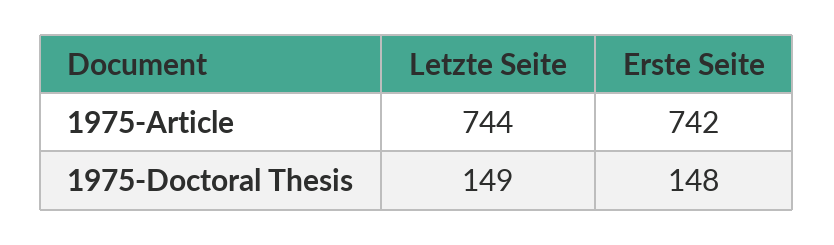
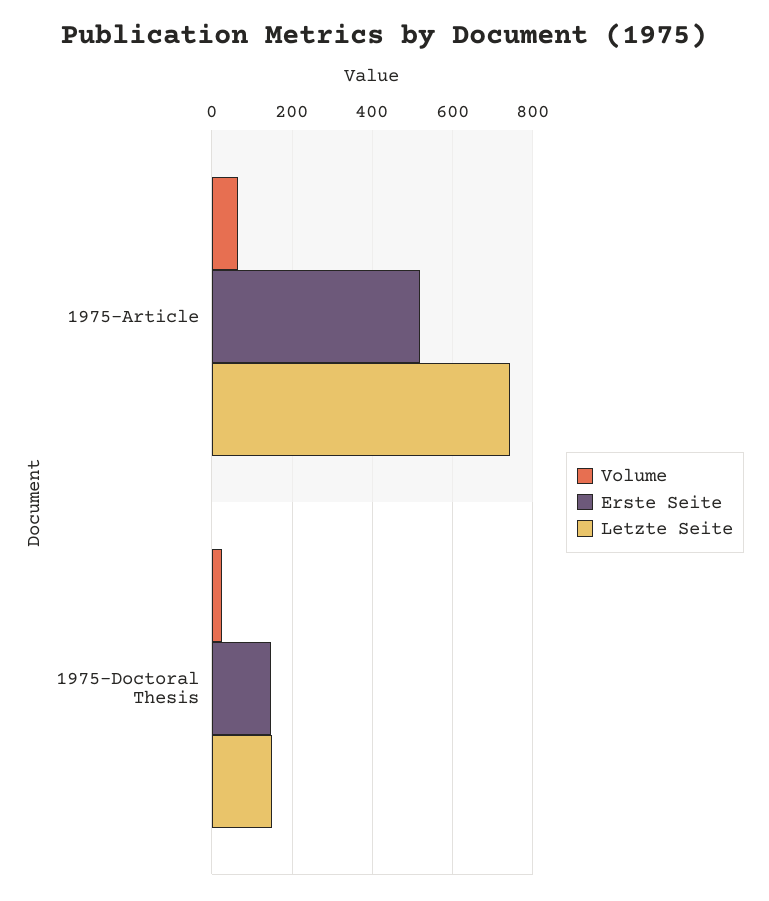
  {
    "Letzte Seite": {
      "1975-Article": 744,
      "1975-Doctoral Thesis": 149
    },
    "Erste Seite": {
-     "1975-Article": 742,
+     "1975-Article": 520,
      "1975-Doctoral Thesis": 148
-   }
+   },
+   "Volume": {
+     "1975-Article": 60,
+     "1975-Doctoral Thesis": 20
+   }
  }

